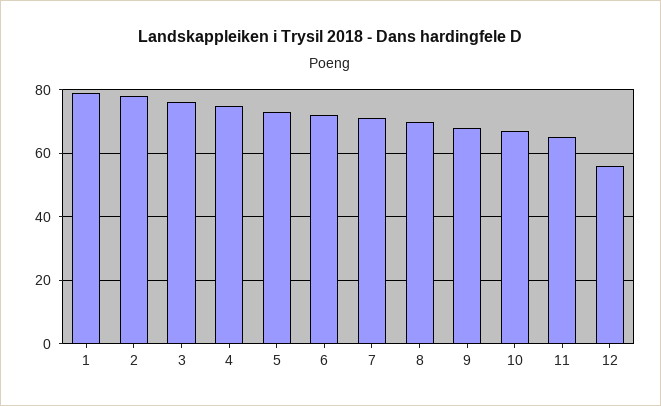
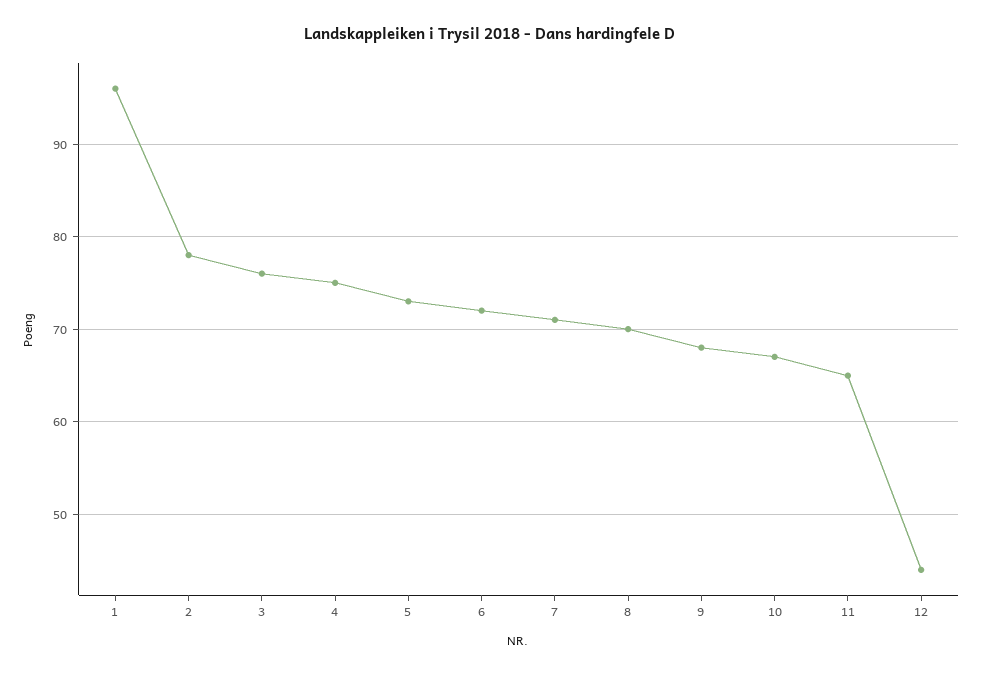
  {
-   "1": 80,
+   "1": 96,
    "2": 78,
    "3": 76,
    "4": 75,
    "5": 73,
    "6": 72,
    "7": 71,
    "8": 70,
    "9": 68,
    "10": 67,
    "11": 65,
-   "12": 55
+   "12": 44
  }

